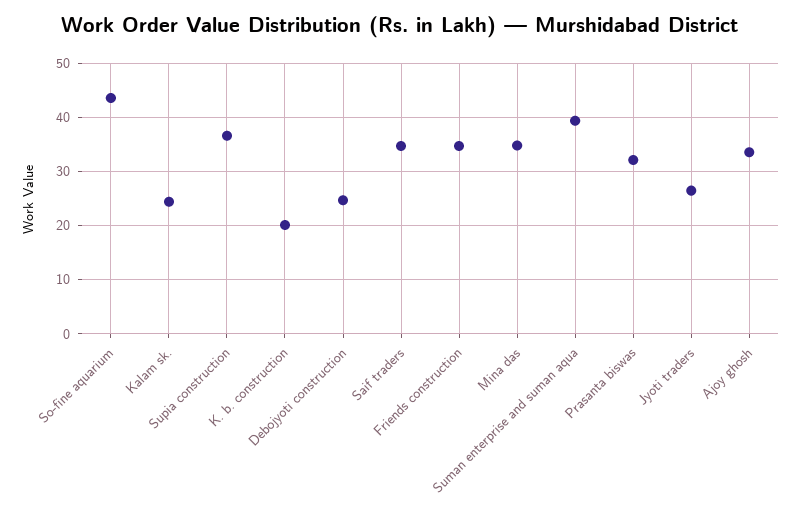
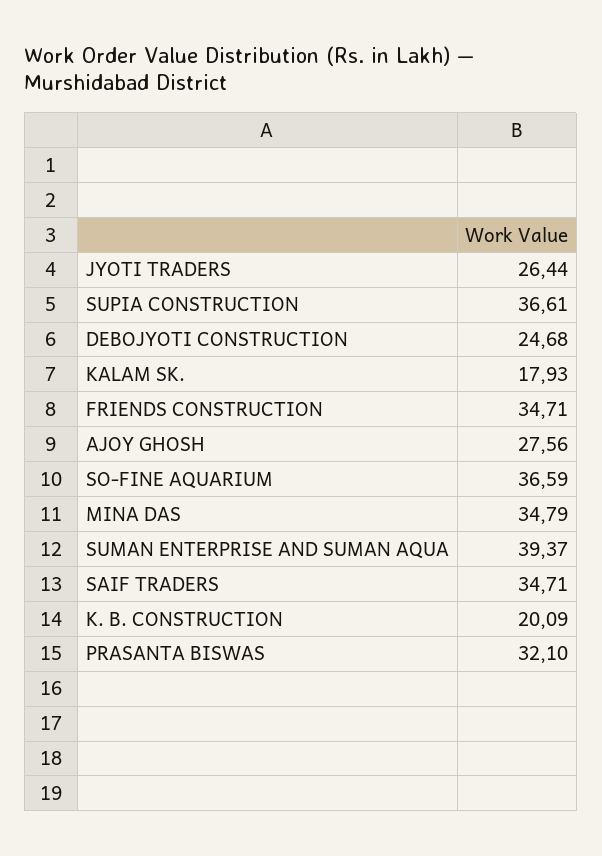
  {
-   "So-fine aquarium": 44,
+   "So-fine aquarium": 36.59,
-   "Kalam sk.": 24,
+   "Kalam sk.": 17.93,
    "Supia construction": 36.61,
    "K. b. construction": 20.09,
    "Debojyoti construction": 24.68,
    "Saif traders": 34.71,
    "Friends construction": 34.71,
    "Mina das": 34.79,
    "Suman enterprise and suman aqua": 39.37,
    "Prasanta biswas": 32.1,
    "Jyoti traders": 26.44,
-   "Ajoy ghosh": 34
+   "Ajoy ghosh": 27.56
  }

